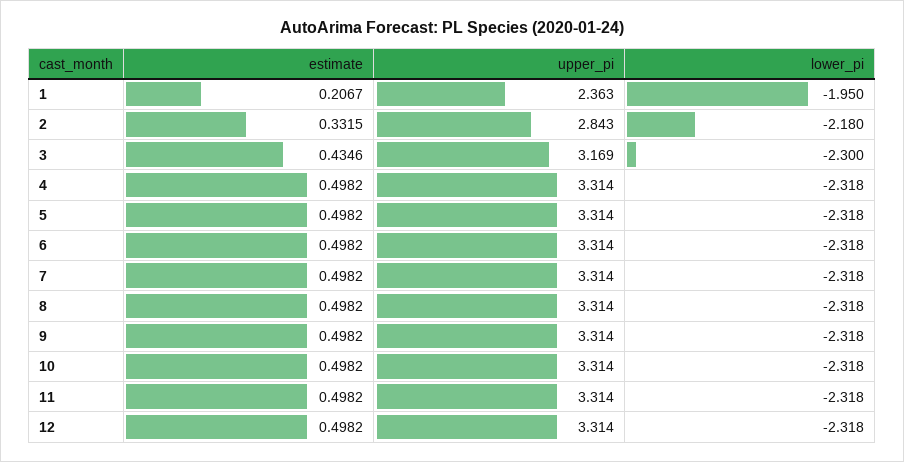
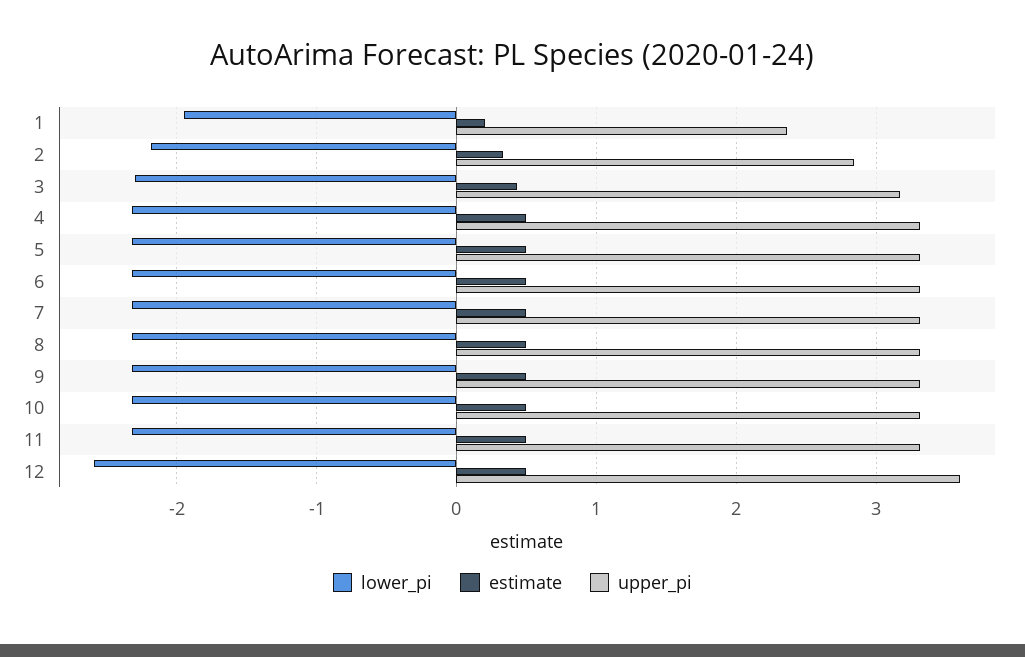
  {
    "estimate": {
      "1": 0.2067,
      "2": 0.3315,
      "3": 0.4346,
      "4": 0.4982,
      "5": 0.4982,
      "6": 0.4982,
      "7": 0.4982,
      "8": 0.4982,
      "9": 0.4982,
      "10": 0.4982,
      "11": 0.4982,
      "12": 0.4982
    },
    "upper_pi": {
      "1": 2.363,
      "2": 2.843,
      "3": 3.169,
      "4": 3.314,
      "5": 3.314,
      "6": 3.314,
      "7": 3.314,
      "8": 3.314,
      "9": 3.314,
      "10": 3.314,
      "11": 3.314,
-     "12": 3.314
+     "12": 3.6
    },
    "lower_pi": {
      "1": -1.95,
      "2": -2.18,
      "3": -2.3,
      "4": -2.318,
      "5": -2.318,
      "6": -2.318,
      "7": -2.318,
      "8": -2.318,
      "9": -2.318,
      "10": -2.318,
      "11": -2.318,
-     "12": -2.318
+     "12": -2.6
    }
  }

